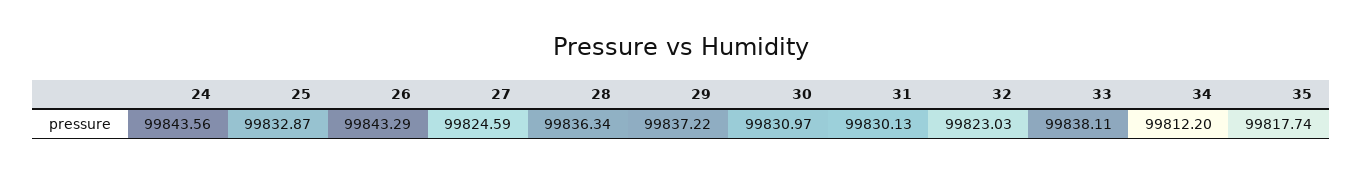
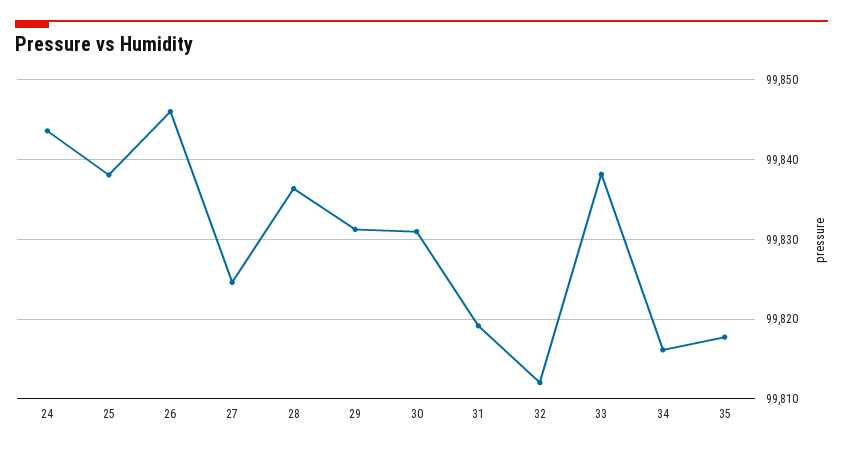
  {
    "24": 99843.56,
-   "25": 99832.87,
+   "25": 99838,
-   "26": 99843.29,
+   "26": 99846,
    "27": 99824.59,
    "28": 99836.34,
-   "29": 99837.22,
+   "29": 99831,
    "30": 99830.97,
-   "31": 99830.13,
+   "31": 99819,
-   "32": 99823.03,
+   "32": 99812,
    "33": 99838.11,
-   "34": 99812.2,
+   "34": 99816,
    "35": 99817.74
  }

